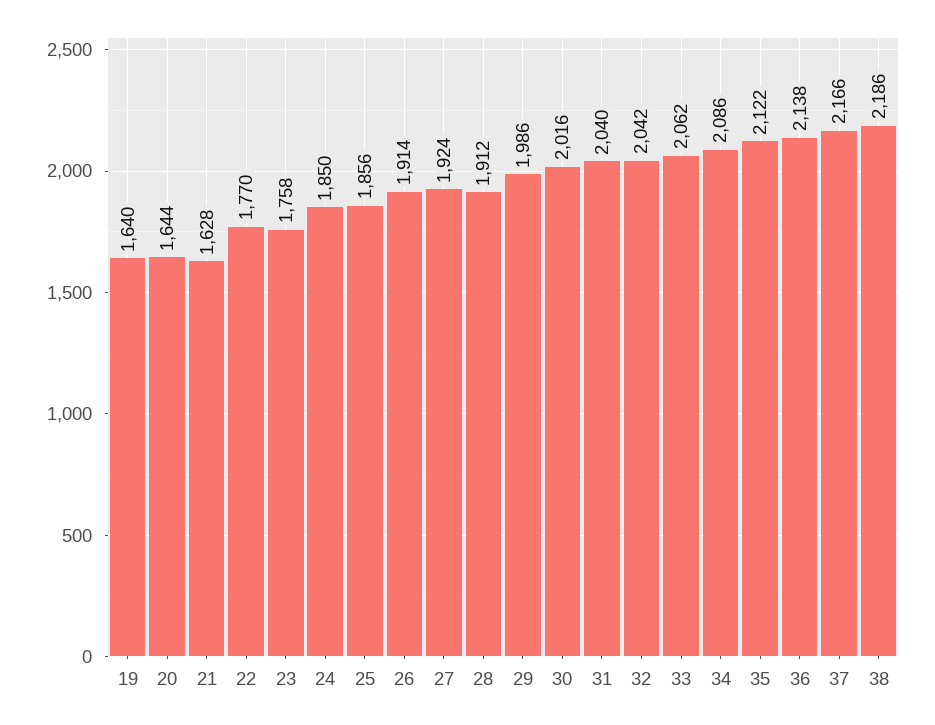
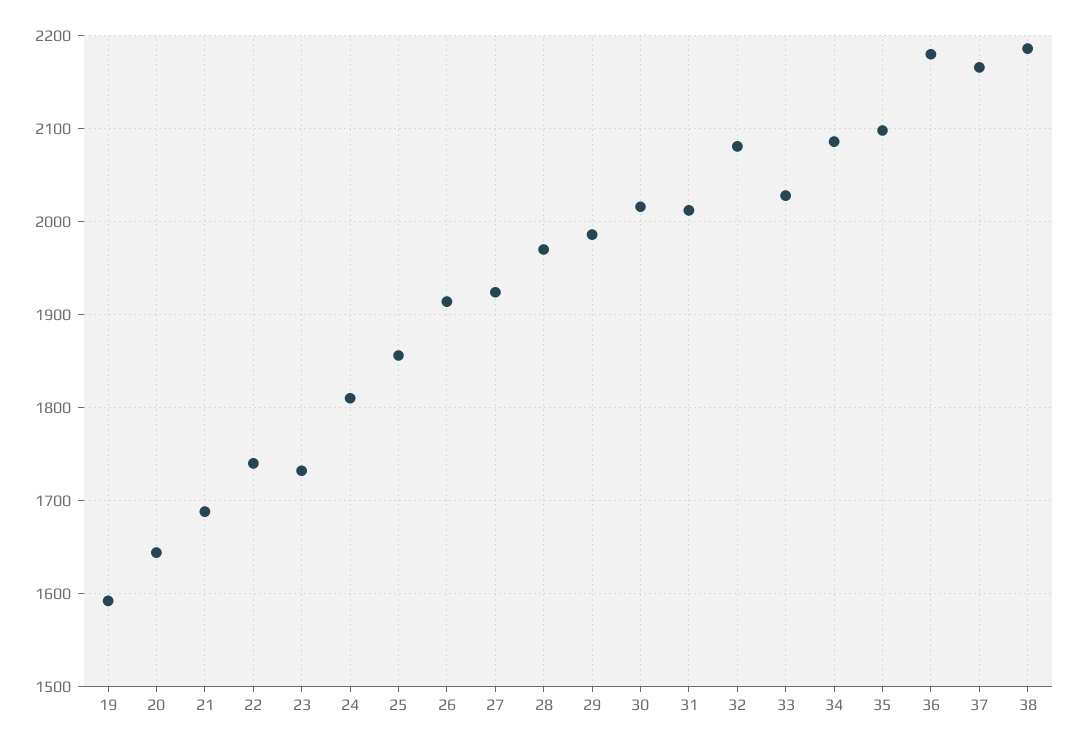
  {
-   "19": 1640,
+   "19": 1590,
    "20": 1644,
-   "21": 1628,
+   "21": 1690,
-   "22": 1770,
+   "22": 1740,
-   "23": 1758,
+   "23": 1730,
-   "24": 1850,
+   "24": 1810,
    "25": 1856,
    "26": 1914,
    "27": 1924,
-   "28": 1912,
+   "28": 1970,
    "29": 1986,
    "30": 2016,
-   "31": 2040,
+   "31": 2010,
-   "32": 2042,
+   "32": 2080,
-   "33": 2062,
+   "33": 2030,
    "34": 2086,
-   "35": 2122,
+   "35": 2100,
-   "36": 2138,
+   "36": 2180,
    "37": 2166,
    "38": 2186
  }

